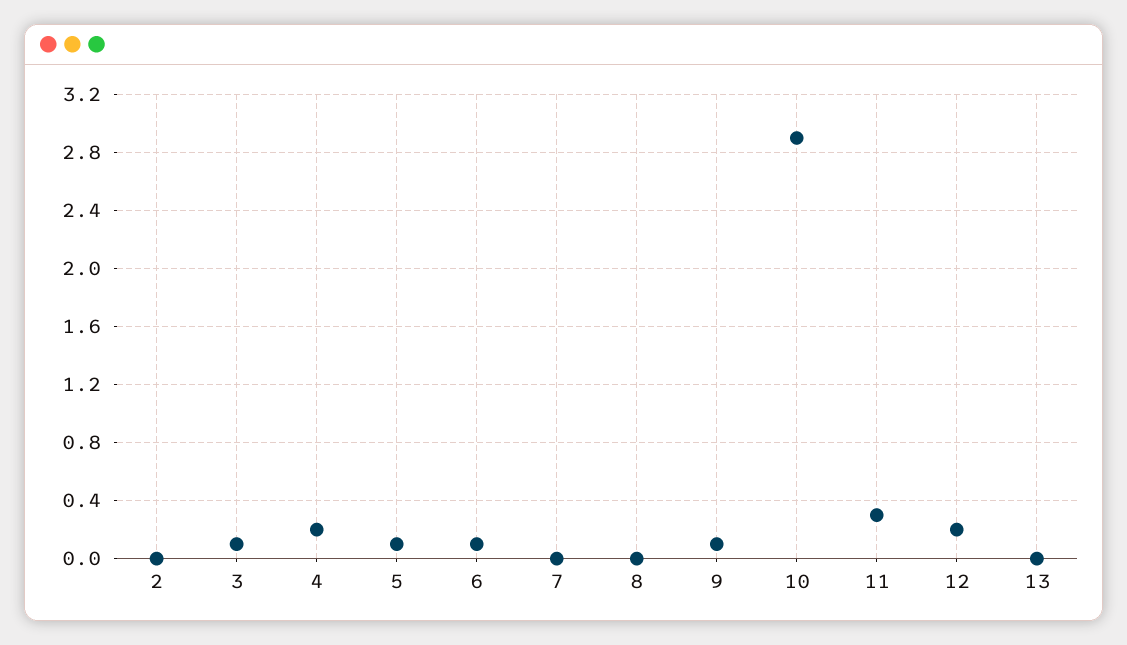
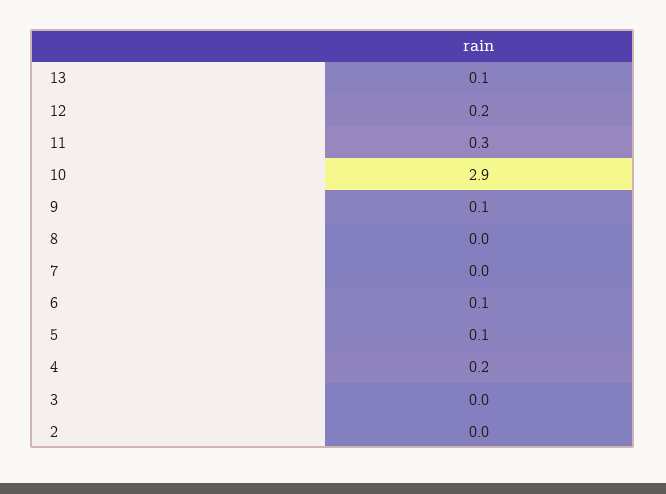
  {
    "2": 0,
-   "3": 0.1,
+   "3": 0,
    "4": 0.2,
    "5": 0.1,
    "6": 0.1,
    "7": 0,
    "8": 0,
    "9": 0.1,
    "10": 2.9,
    "11": 0.3,
    "12": 0.2,
-   "13": 0
+   "13": 0.1
  }

